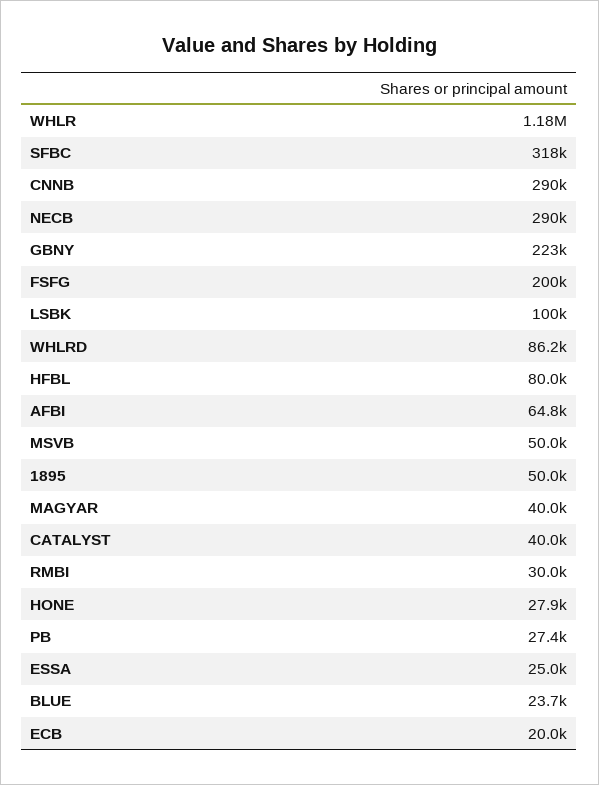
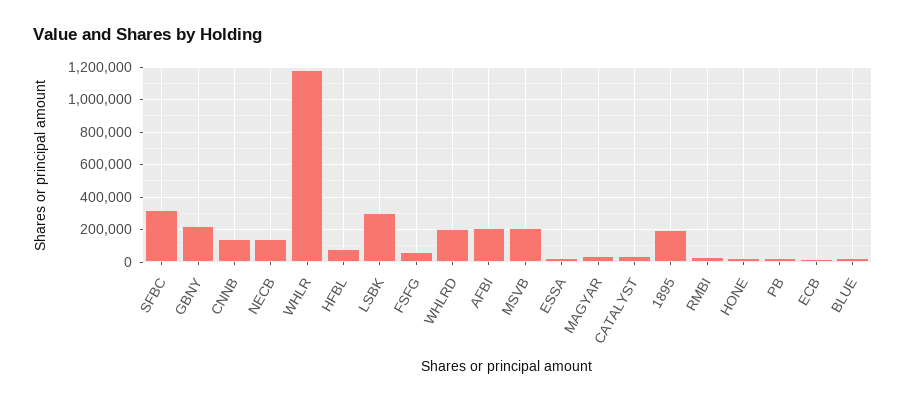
  {
    "WHLR": 1180000,
    "SFBC": 318000,
-   "CNNB": 290000,
+   "CNNB": 150000,
-   "NECB": 290000,
+   "NECB": 150000,
    "GBNY": 223000,
-   "FSFG": 200000,
+   "FSFG": 50000,
-   "LSBK": 100000,
+   "LSBK": 300000,
-   "WHLRD": 86200,
+   "WHLRD": 200000,
    "HFBL": 80000,
-   "AFBI": 64800,
+   "AFBI": 200000,
-   "MSVB": 50000,
+   "MSVB": 200000,
-   "1895": 50000,
+   "1895": 200000,
    "MAGYAR": 40000,
    "CATALYST": 40000,
    "RMBI": 30000,
    "HONE": 27900,
    "PB": 27400,
    "ESSA": 25000,
    "BLUE": 23700,
    "ECB": 20000
  }

